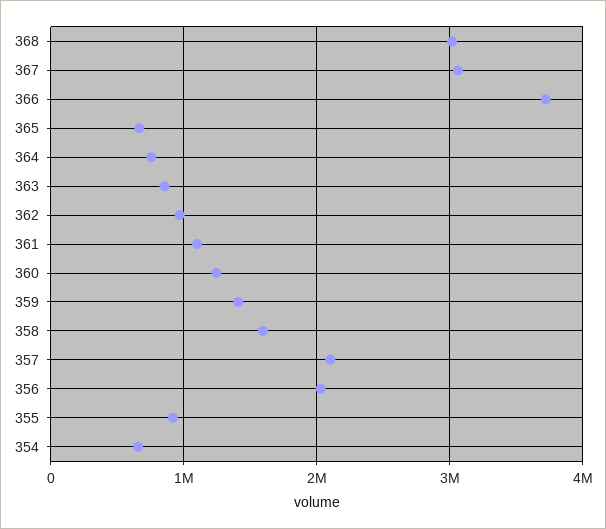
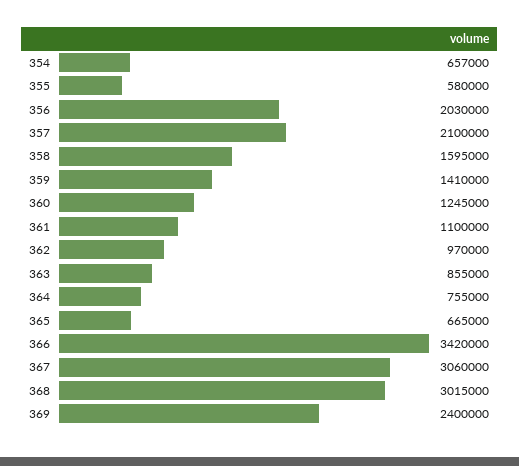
  {
    "368": 3015000,
    "367": 3060000,
-   "366": 3700000,
+   "366": 3420000,
    "365": 665000,
    "364": 755000,
    "363": 855000,
    "362": 970000,
    "361": 1100000,
    "360": 1245000,
    "359": 1410000,
    "358": 1595000,
    "357": 2100000,
    "356": 2030000,
-   "355": 900000,
+   "355": 580000,
-   "354": 657000
+   "354": 657000,
+   "369": 2400000
  }

